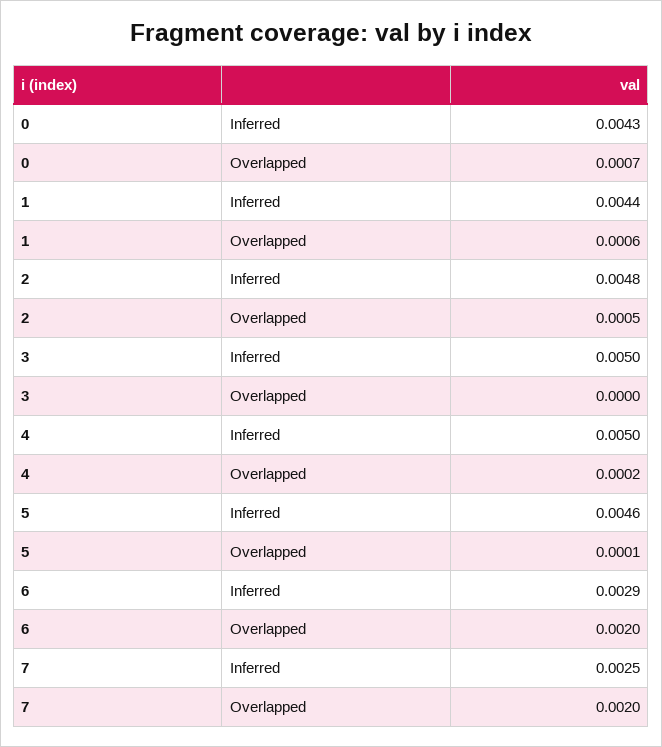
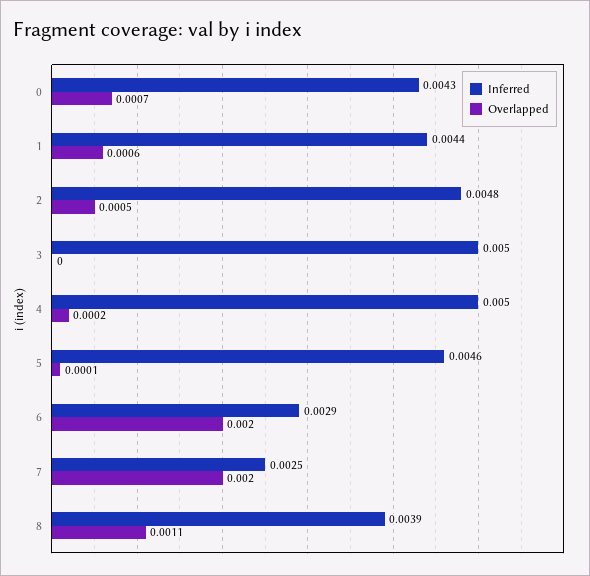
  {
    "Inferred": {
      "0": 0.0043,
      "1": 0.0044,
      "2": 0.0048,
      "3": 0.005,
      "4": 0.005,
      "5": 0.0046,
      "6": 0.0029,
-     "7": 0.0025
+     "7": 0.0025,
+     "8": 0.0039
    },
    "Overlapped": {
      "0": 0.0007,
      "1": 0.0006,
      "2": 0.0005,
      "3": 0,
      "4": 0.0002,
      "5": 0.0001,
      "6": 0.002,
-     "7": 0.002
+     "7": 0.002,
+     "8": 0.0011
    }
  }

